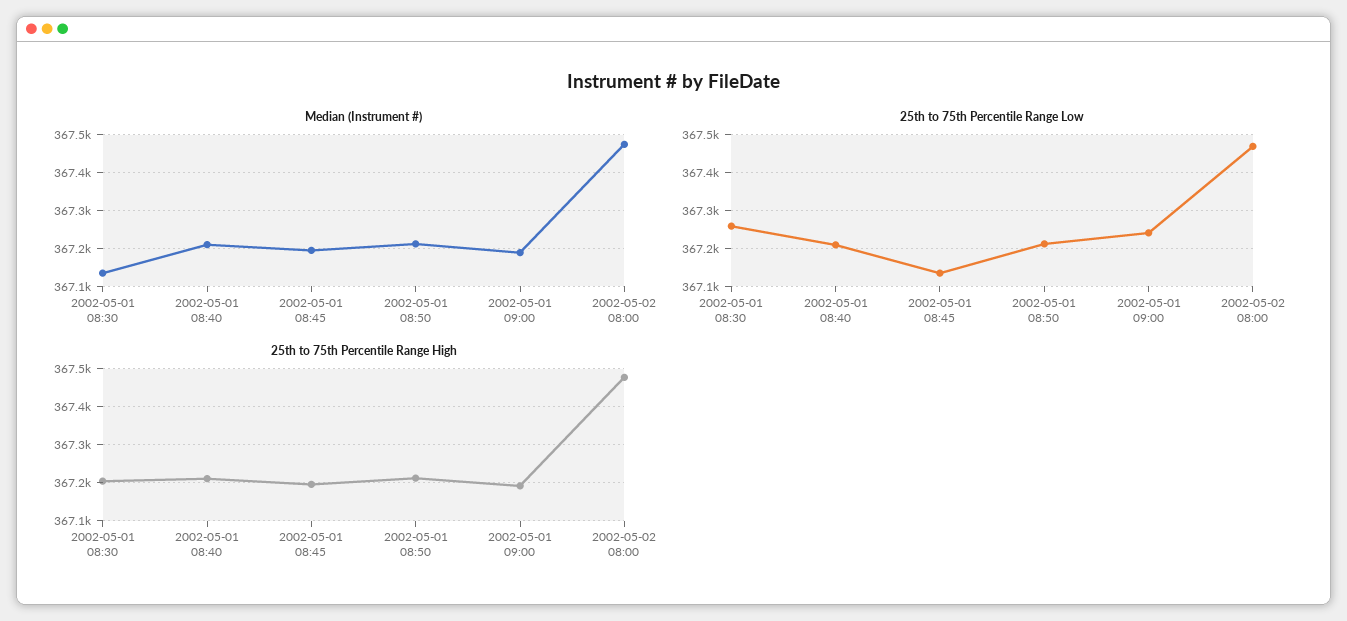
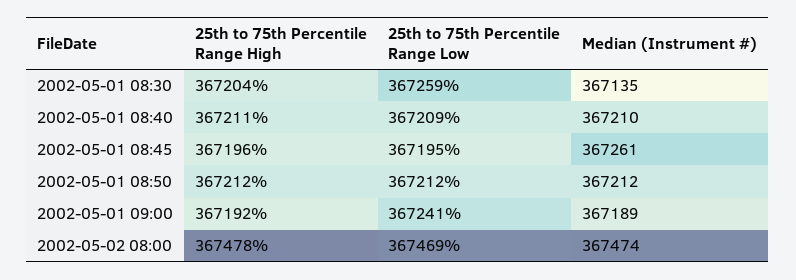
  {
    "Median (Instrument #)": {
      "2002-05-01 08:30": 367135,
      "2002-05-01 08:40": 367210,
-     "2002-05-01 08:45": 367200,
+     "2002-05-01 08:45": 367261,
      "2002-05-01 08:50": 367212,
      "2002-05-01 09:00": 367189,
      "2002-05-02 08:00": 367474
    },
    "25th to 75th Percentile Range Low": {
      "2002-05-01 08:30": 367259,
      "2002-05-01 08:40": 367209,
-     "2002-05-01 08:45": 367140,
+     "2002-05-01 08:45": 367195,
      "2002-05-01 08:50": 367212,
      "2002-05-01 09:00": 367241,
      "2002-05-02 08:00": 367469
    },
    "25th to 75th Percentile Range High": {
      "2002-05-01 08:30": 367204,
      "2002-05-01 08:40": 367211,
      "2002-05-01 08:45": 367196,
      "2002-05-01 08:50": 367212,
      "2002-05-01 09:00": 367192,
      "2002-05-02 08:00": 367478
    }
  }

